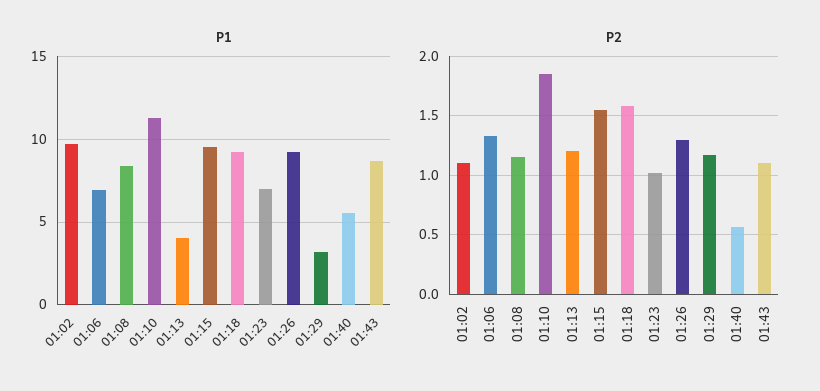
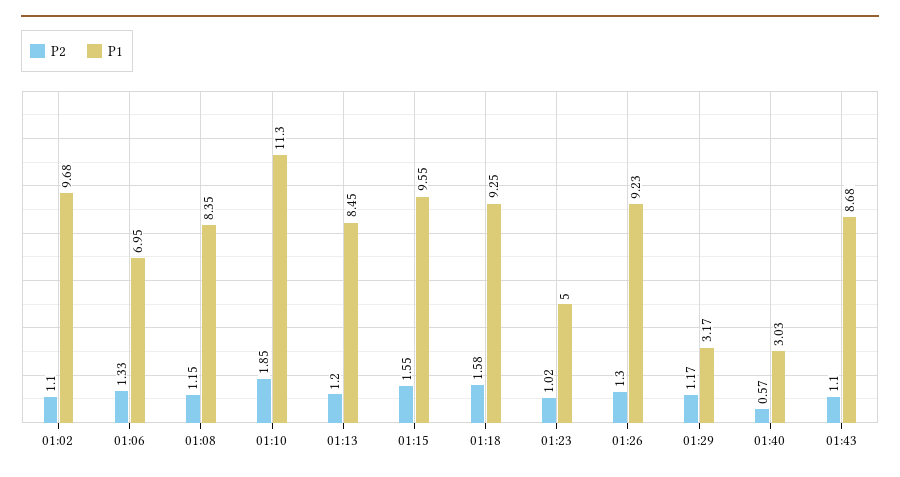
  {
    "P1": {
      "01:02": 9.68,
      "01:06": 6.95,
      "01:08": 8.35,
      "01:10": 11.3,
-     "01:13": 4,
+     "01:13": 8.45,
      "01:15": 9.55,
      "01:18": 9.25,
-     "01:23": 7,
+     "01:23": 5,
      "01:26": 9.23,
      "01:29": 3.17,
-     "01:40": 5.5,
+     "01:40": 3.03,
      "01:43": 8.68
    },
    "P2": {
      "01:02": 1.1,
      "01:06": 1.33,
      "01:08": 1.15,
      "01:10": 1.85,
      "01:13": 1.2,
      "01:15": 1.55,
      "01:18": 1.58,
      "01:23": 1.02,
      "01:26": 1.3,
      "01:29": 1.17,
      "01:40": 0.57,
      "01:43": 1.1
    }
  }

